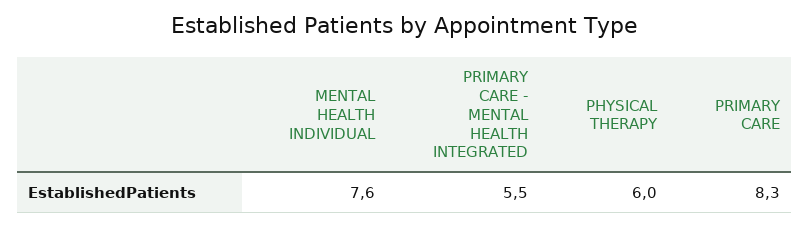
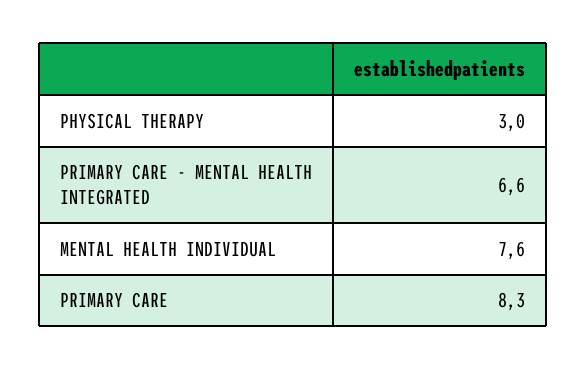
  {
    "MENTAL HEALTH INDIVIDUAL": 7.6,
-   "PRIMARY CARE - MENTAL HEALTH INTEGRATED": 5.5,
+   "PRIMARY CARE - MENTAL HEALTH INTEGRATED": 6.6,
-   "PHYSICAL THERAPY": 6,
+   "PHYSICAL THERAPY": 3,
    "PRIMARY CARE": 8.3
  }

